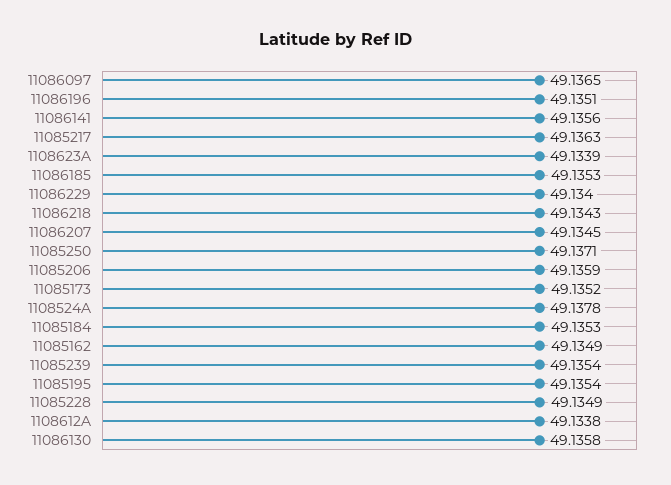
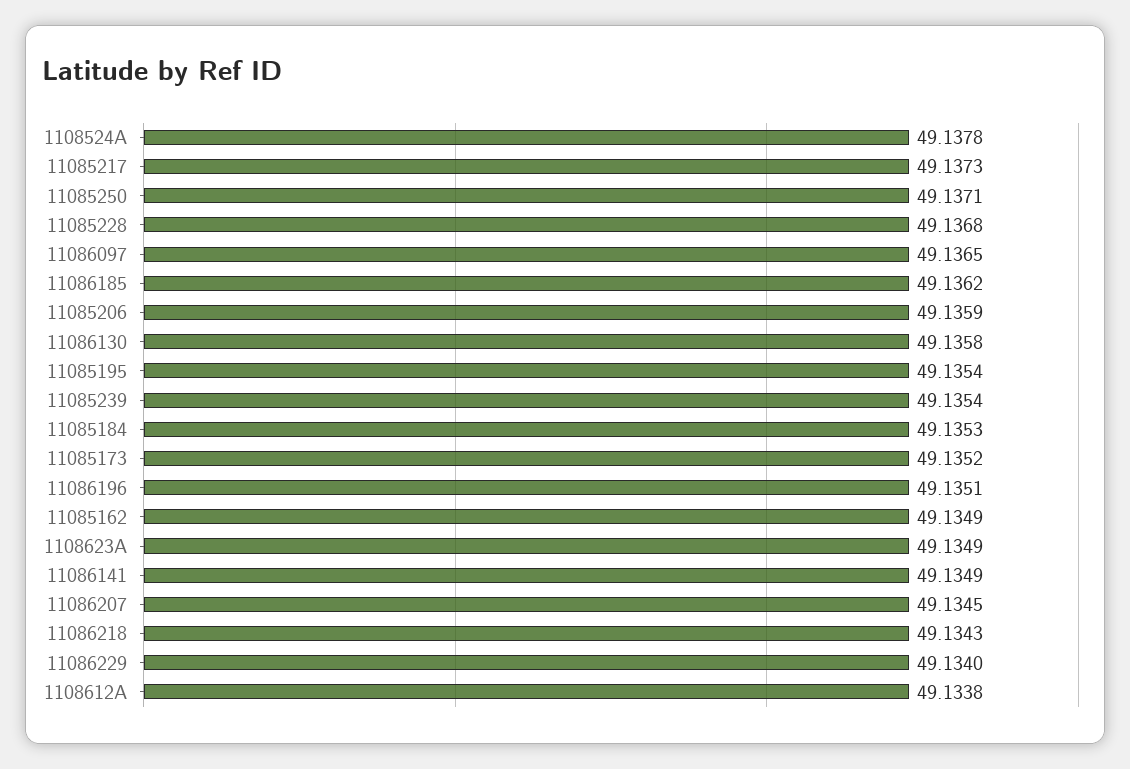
  {
    "11086097": 49.1365,
    "11086196": 49.1351,
-   "11086141": 49.1356,
+   "11086141": 49.1349,
-   "11085217": 49.1363,
+   "11085217": 49.1373,
-   "1108623A": 49.1339,
+   "1108623A": 49.1349,
-   "11086185": 49.1353,
+   "11086185": 49.1362,
    "11086229": 49.134,
    "11086218": 49.1343,
    "11086207": 49.1345,
    "11085250": 49.1371,
    "11085206": 49.1359,
    "11085173": 49.1352,
    "1108524A": 49.1378,
    "11085184": 49.1353,
    "11085162": 49.1349,
    "11085239": 49.1354,
    "11085195": 49.1354,
-   "11085228": 49.1349,
+   "11085228": 49.1368,
    "1108612A": 49.1338,
    "11086130": 49.1358
  }

